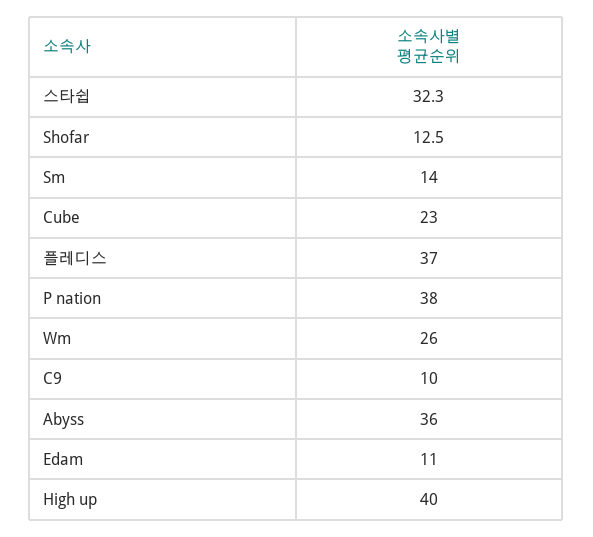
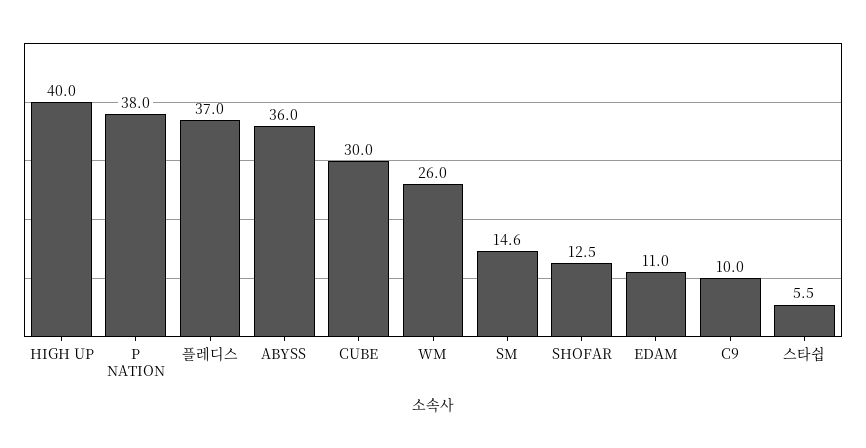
  {
-   "스타쉽": 32.3,
+   "스타쉽": 5.5,
    "Shofar": 12.5,
-   "Sm": 14,
+   "Sm": 14.6,
-   "Cube": 23,
+   "Cube": 30,
    "플레디스": 37,
    "P nation": 38,
    "Wm": 26,
    "C9": 10,
    "Abyss": 36,
    "Edam": 11,
    "High up": 40
  }

